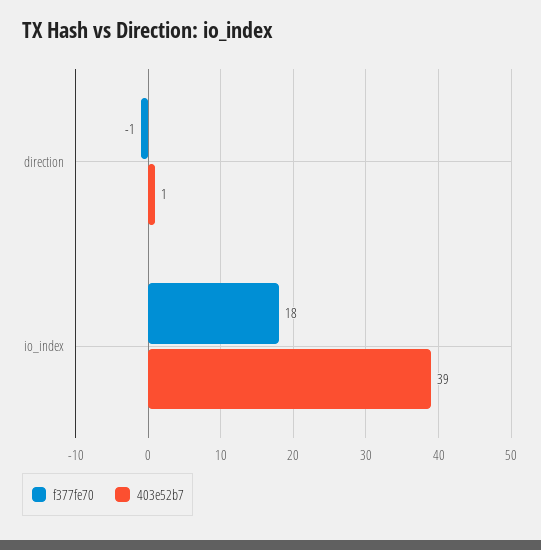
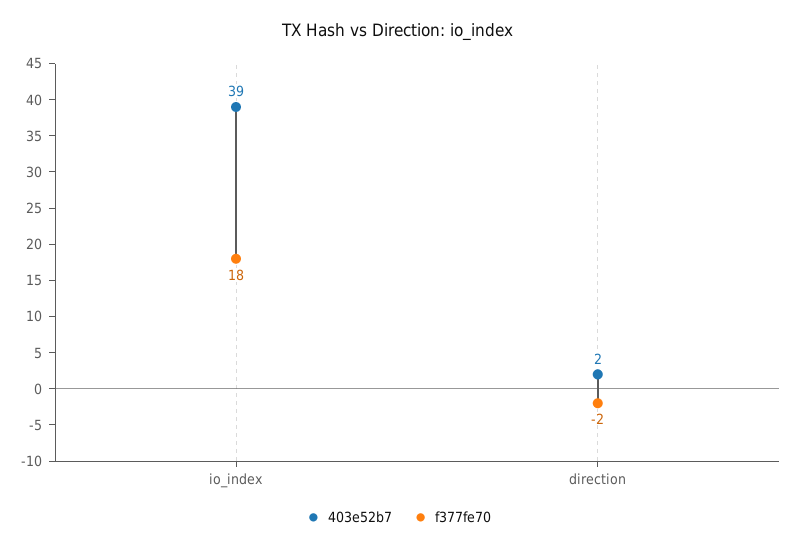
  {
    "f377fe70": {
-     "direction": -1,
+     "direction": -2,
      "io_index": 18
    },
    "403e52b7": {
-     "direction": 1,
+     "direction": 2,
      "io_index": 39
    }
  }

